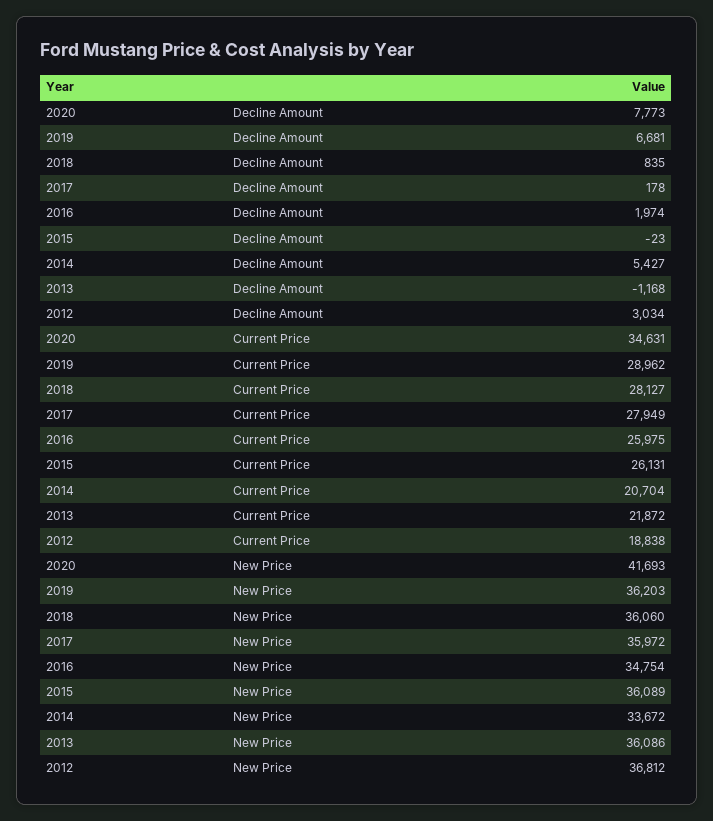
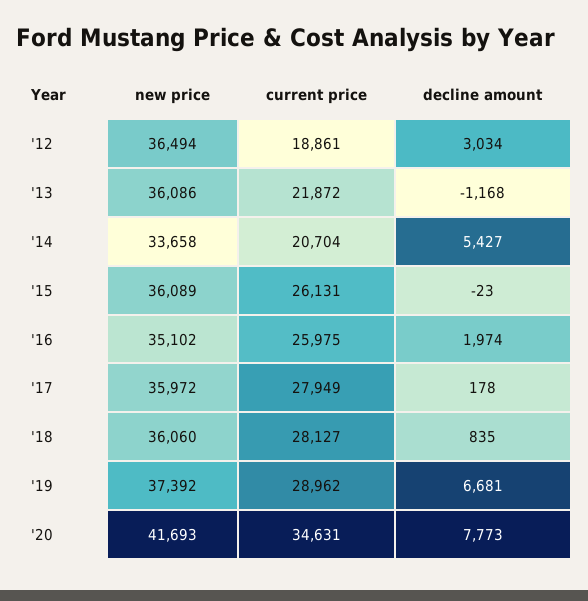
  {
    "2020": {
      "Decline Amount": 7773,
      "Current Price": 34631,
      "New Price": 41693
    },
    "2019": {
      "Decline Amount": 6681,
      "Current Price": 28962,
-     "New Price": 36203
+     "New Price": 37392
    },
    "2018": {
      "Decline Amount": 835,
      "Current Price": 28127,
      "New Price": 36060
    },
    "2017": {
      "Decline Amount": 178,
      "Current Price": 27949,
      "New Price": 35972
    },
    "2016": {
      "Decline Amount": 1974,
      "Current Price": 25975,
-     "New Price": 34754
+     "New Price": 35102
    },
    "2015": {
      "Decline Amount": -23,
      "Current Price": 26131,
      "New Price": 36089
    },
    "2014": {
      "Decline Amount": 5427,
      "Current Price": 20704,
-     "New Price": 33672
+     "New Price": 33658
    },
    "2013": {
      "Decline Amount": -1168,
      "Current Price": 21872,
      "New Price": 36086
    },
    "2012": {
      "Decline Amount": 3034,
-     "Current Price": 18838,
+     "Current Price": 18861,
-     "New Price": 36812
+     "New Price": 36494
    }
  }

